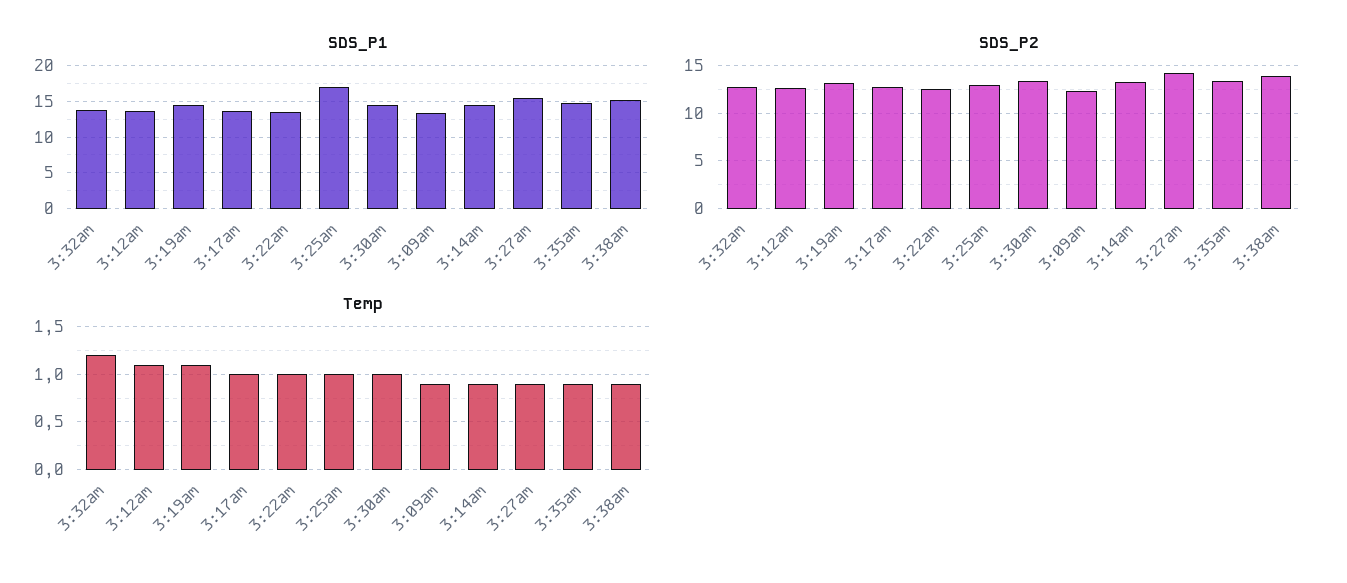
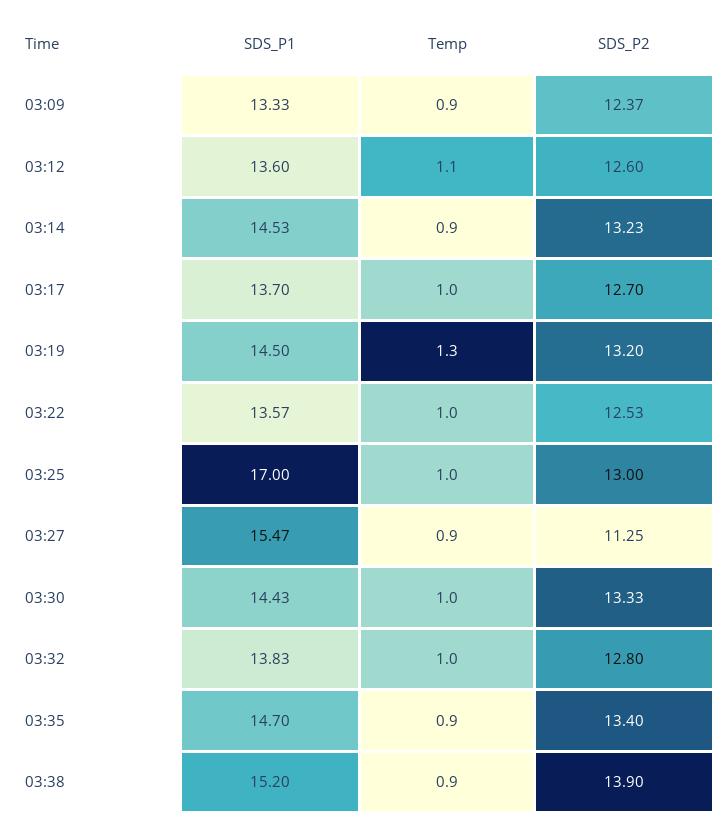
  {
    "SDS_P1": {
      "3:32am": 13.83,
      "3:12am": 13.6,
      "3:19am": 14.5,
      "3:17am": 13.7,
      "3:22am": 13.57,
      "3:25am": 17,
      "3:30am": 14.43,
      "3:09am": 13.33,
      "3:14am": 14.53,
      "3:27am": 15.47,
      "3:35am": 14.7,
      "3:38am": 15.2
    },
    "SDS_P2": {
      "3:32am": 12.8,
      "3:12am": 12.6,
      "3:19am": 13.2,
      "3:17am": 12.7,
      "3:22am": 12.53,
      "3:25am": 13,
      "3:30am": 13.33,
      "3:09am": 12.37,
      "3:14am": 13.23,
-     "3:27am": 14,
+     "3:27am": 11.25,
      "3:35am": 13.4,
      "3:38am": 13.9
    },
    "Temp": {
-     "3:32am": 1.2,
+     "3:32am": 1,
      "3:12am": 1.1,
-     "3:19am": 1.1,
+     "3:19am": 1.3,
      "3:17am": 1,
      "3:22am": 1,
      "3:25am": 1,
      "3:30am": 1,
      "3:09am": 0.9,
      "3:14am": 0.9,
      "3:27am": 0.9,
      "3:35am": 0.9,
      "3:38am": 0.9
    }
  }

